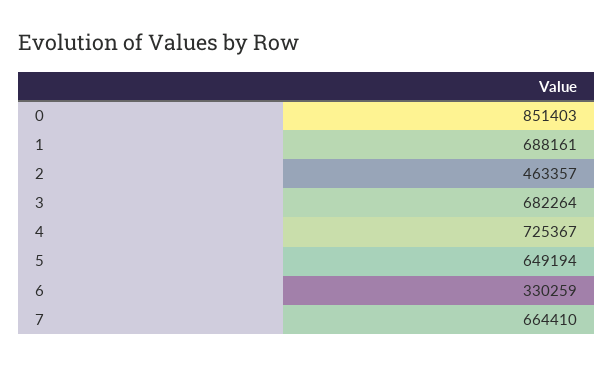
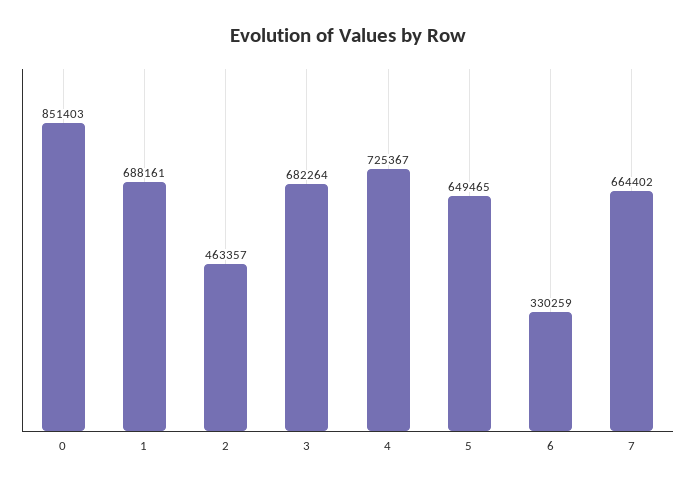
  {
    "0": 851403,
    "1": 688161,
    "2": 463357,
    "3": 682264,
    "4": 725367,
-   "5": 649194,
+   "5": 649465,
    "6": 330259,
-   "7": 664410
+   "7": 664402
  }

